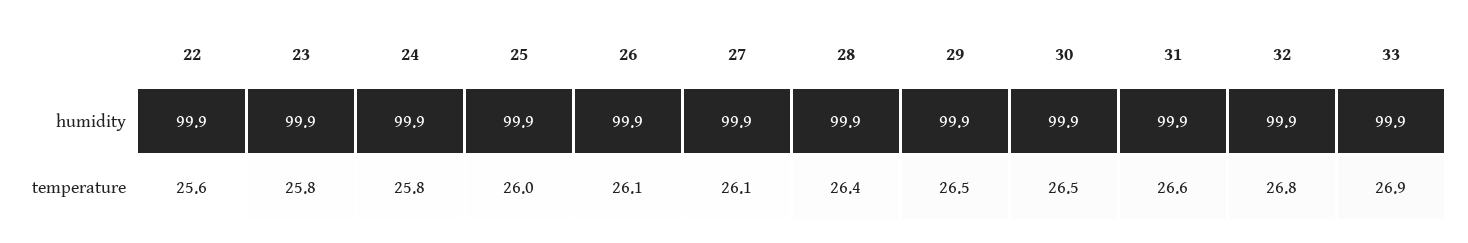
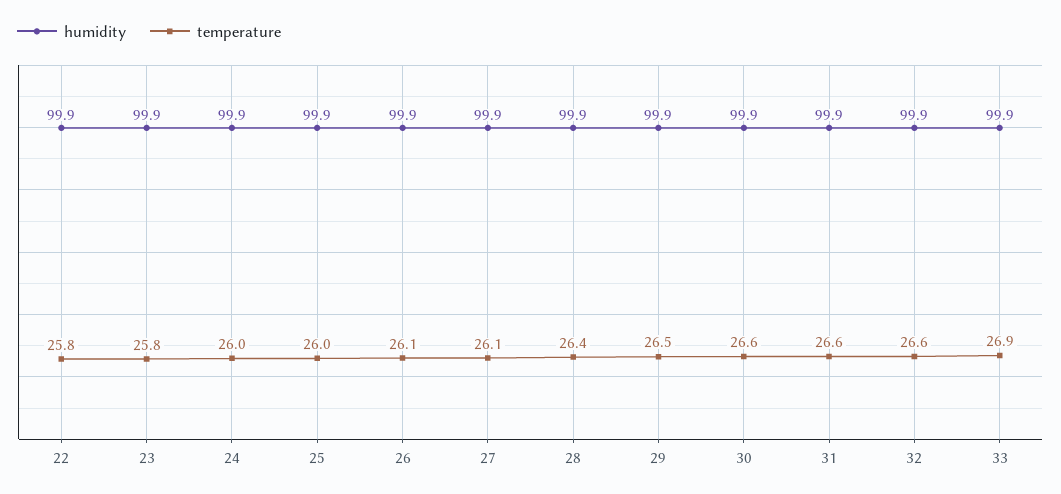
  {
    "humidity": {
      "22": 99.9,
      "23": 99.9,
      "24": 99.9,
      "25": 99.9,
      "26": 99.9,
      "27": 99.9,
      "28": 99.9,
      "29": 99.9,
      "30": 99.9,
      "31": 99.9,
      "32": 99.9,
      "33": 99.9
    },
    "temperature": {
-     "22": 25.6,
+     "22": 25.8,
      "23": 25.8,
-     "24": 25.8,
+     "24": 26,
      "25": 26,
      "26": 26.1,
      "27": 26.1,
      "28": 26.4,
      "29": 26.5,
-     "30": 26.5,
+     "30": 26.6,
      "31": 26.6,
-     "32": 26.8,
+     "32": 26.6,
      "33": 26.9
    }
  }

